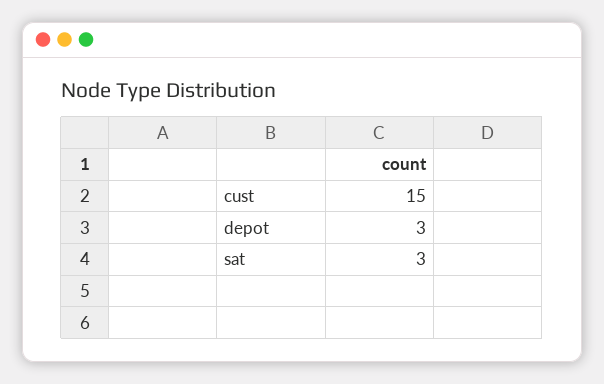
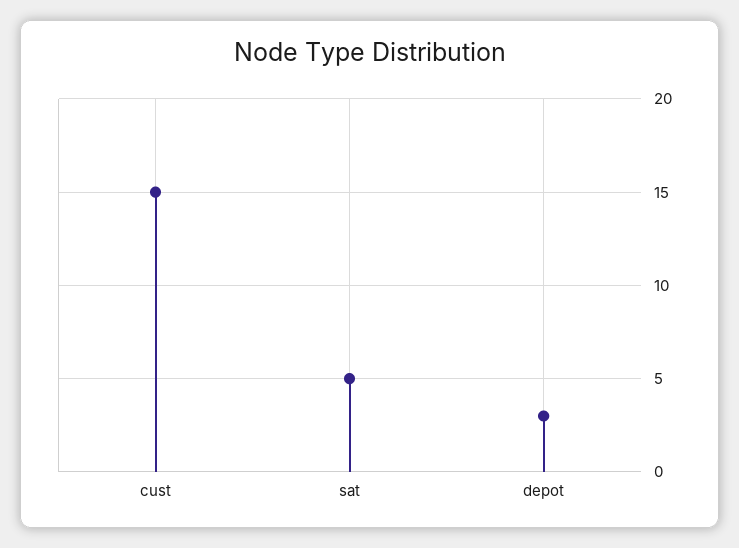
  {
    "cust": 15,
    "depot": 3,
-   "sat": 3
+   "sat": 5
  }

